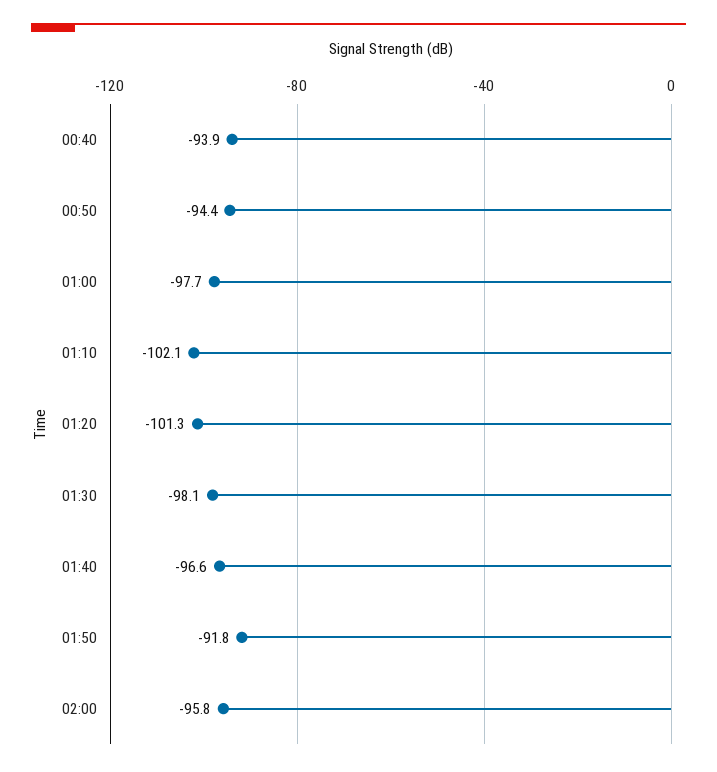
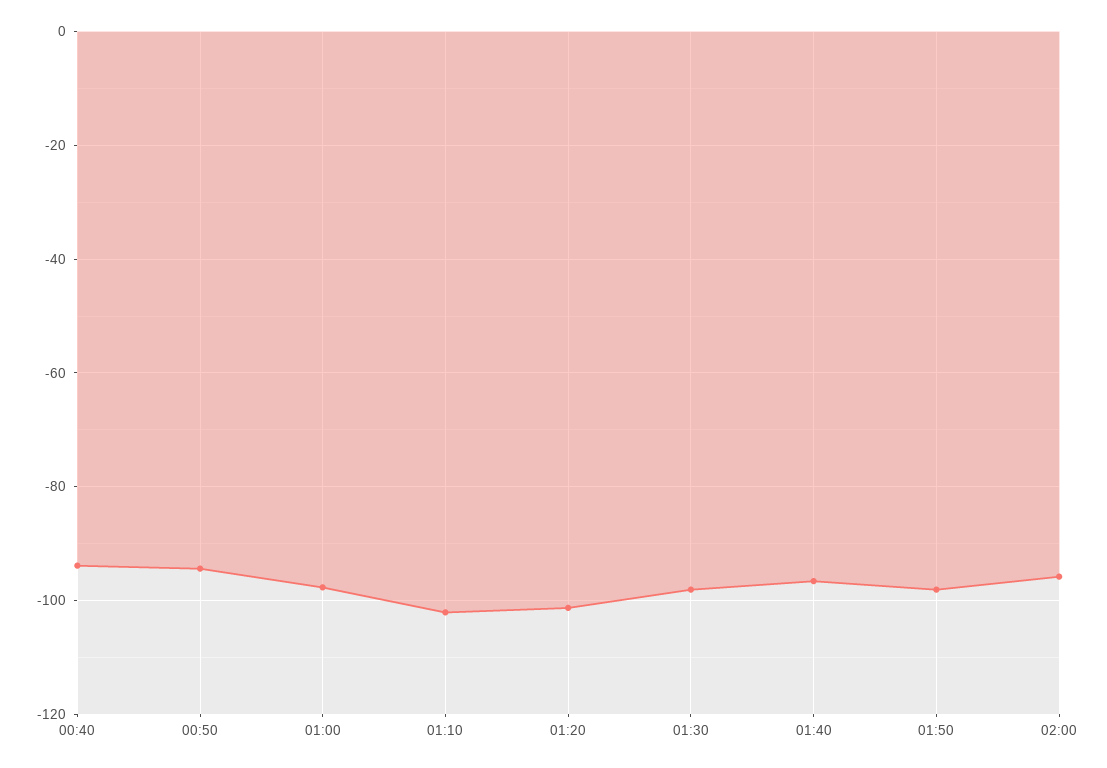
  {
    "00:40": -93.9,
    "00:50": -94.4,
    "01:00": -97.7,
    "01:10": -102.1,
    "01:20": -101.3,
    "01:30": -98.1,
    "01:40": -96.6,
-   "01:50": -91.8,
+   "01:50": -98,
    "02:00": -95.8
  }

